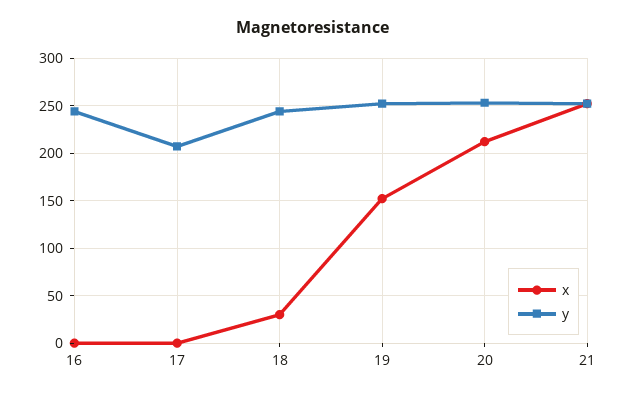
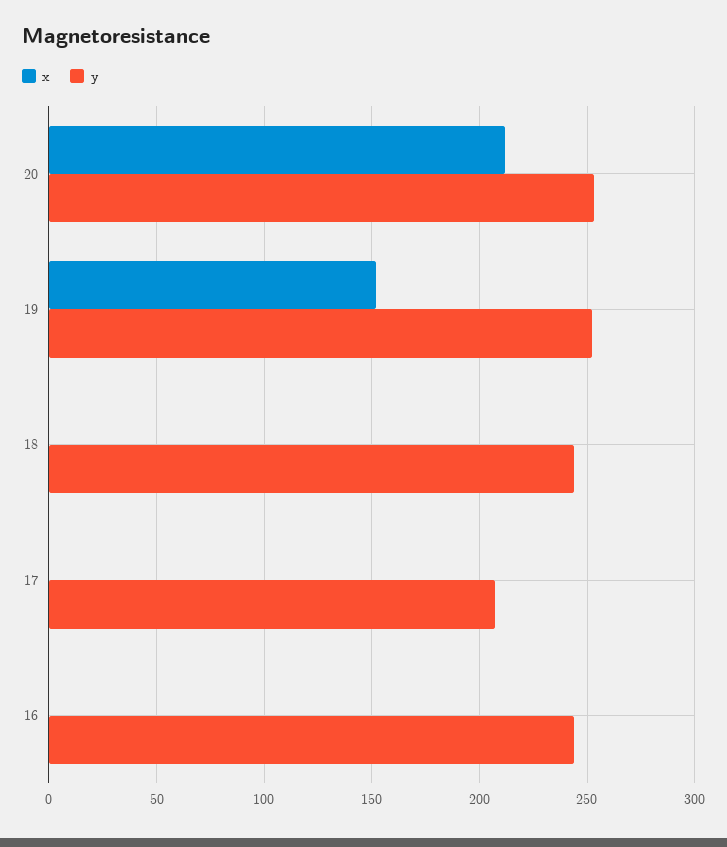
  {
    "x": {
      "16": 0,
      "17": 0,
-     "18": 30,
+     "18": 0,
      "19": 150,
-     "20": 210,
+     "20": 210
-     "21": 250
    },
    "y": {
      "16": 245,
      "17": 205,
      "18": 245,
      "19": 250,
-     "20": 255,
+     "20": 255
-     "21": 250
    }
  }

